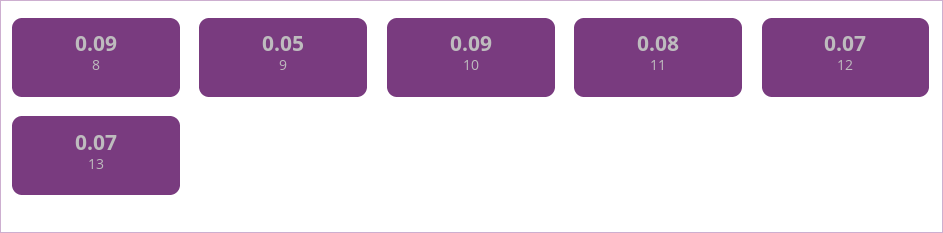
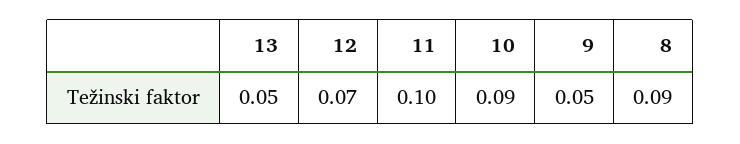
  {
    "8": 0.09,
    "9": 0.05,
    "10": 0.09,
-   "11": 0.08,
+   "11": 0.1,
    "12": 0.07,
-   "13": 0.07
+   "13": 0.05
  }

